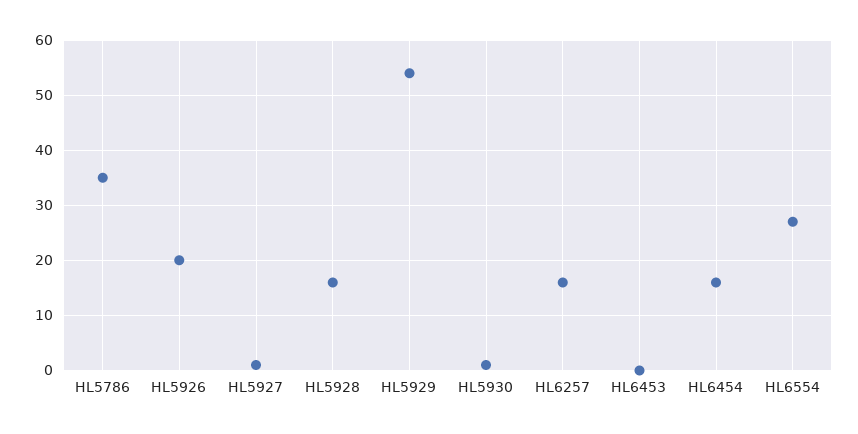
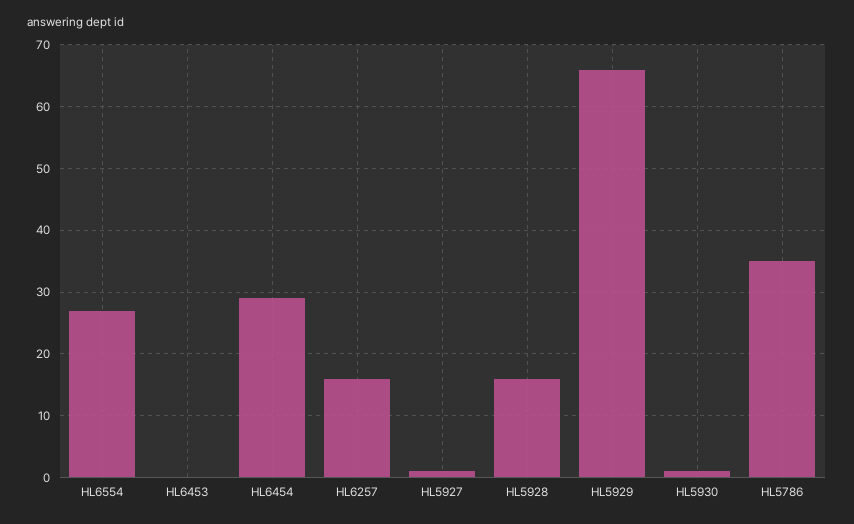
  {
    "HL5786": 35,
-   "HL5926": 20,
    "HL5927": 1,
    "HL5928": 16,
-   "HL5929": 55,
+   "HL5929": 66,
    "HL5930": 1,
    "HL6257": 16,
    "HL6453": 0,
-   "HL6454": 15,
+   "HL6454": 29,
    "HL6554": 27
  }

